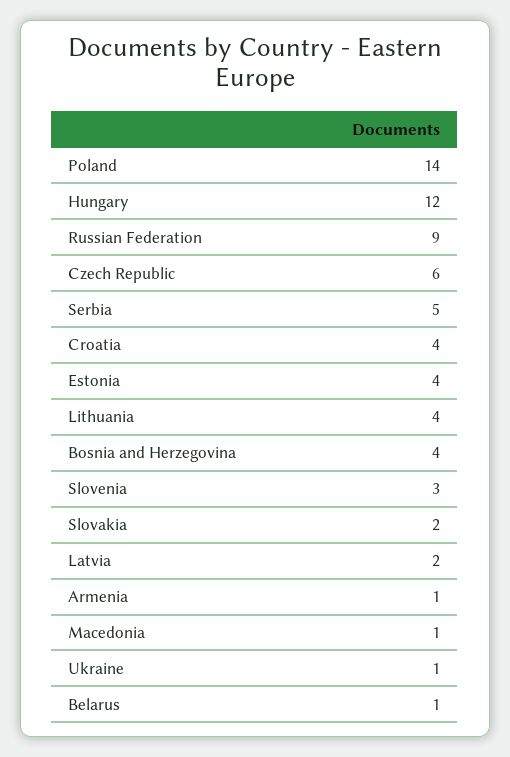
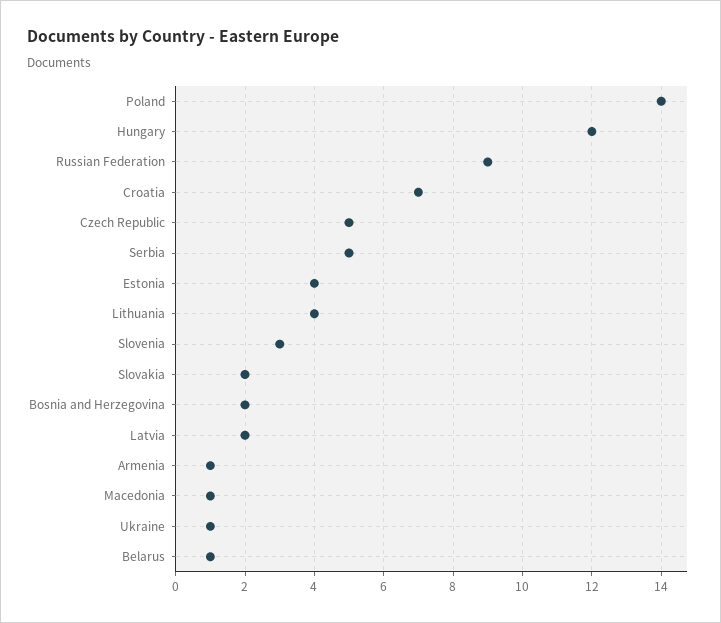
  {
    "Poland": 14,
    "Hungary": 12,
    "Russian Federation": 9,
-   "Czech Republic": 6,
+   "Czech Republic": 5,
    "Serbia": 5,
-   "Croatia": 4,
+   "Croatia": 7,
    "Estonia": 4,
    "Lithuania": 4,
-   "Bosnia and Herzegovina": 4,
+   "Bosnia and Herzegovina": 2,
    "Slovenia": 3,
    "Slovakia": 2,
    "Latvia": 2,
    "Armenia": 1,
    "Macedonia": 1,
    "Ukraine": 1,
    "Belarus": 1
  }

